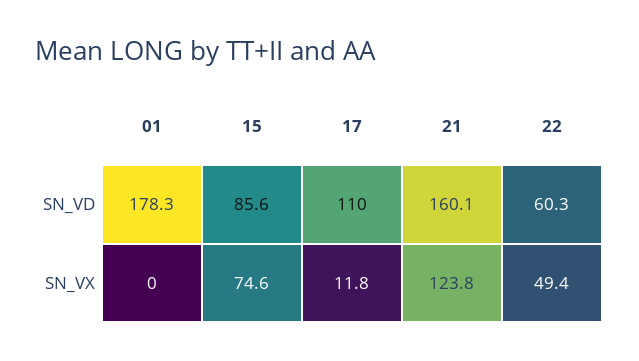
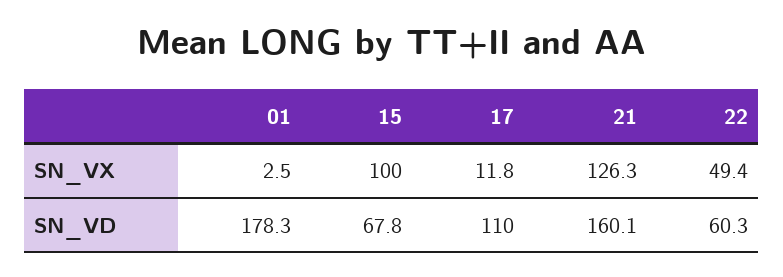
  {
    "01": {
      "SN_VD": 178.3,
-     "SN_VX": 0
+     "SN_VX": 2.5
    },
    "15": {
-     "SN_VD": 85.6,
+     "SN_VD": 67.8,
-     "SN_VX": 74.6
+     "SN_VX": 100
    },
    "17": {
      "SN_VD": 110,
      "SN_VX": 11.8
    },
    "21": {
      "SN_VD": 160.1,
-     "SN_VX": 123.8
+     "SN_VX": 126.3
    },
    "22": {
      "SN_VD": 60.3,
      "SN_VX": 49.4
    }
  }

